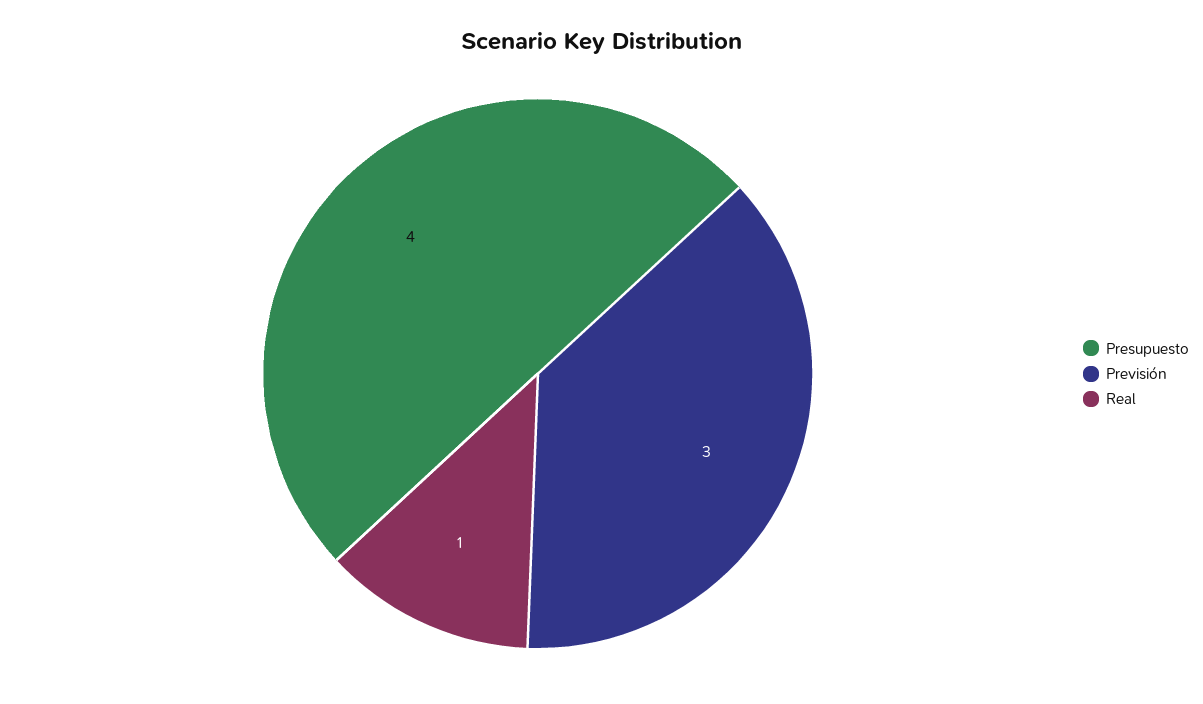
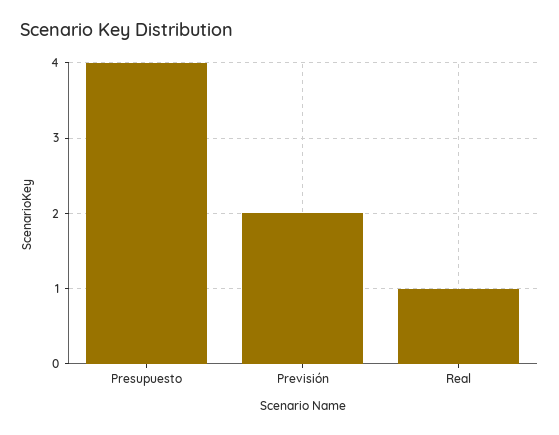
  {
    "Presupuesto": 4,
-   "Previsión": 3,
+   "Previsión": 2,
    "Real": 1
  }

